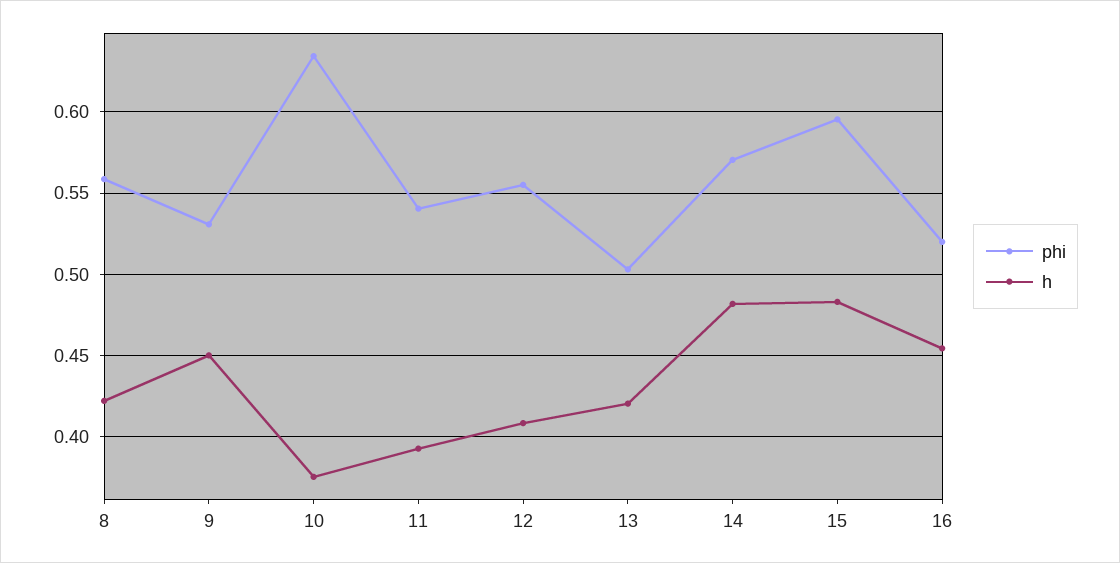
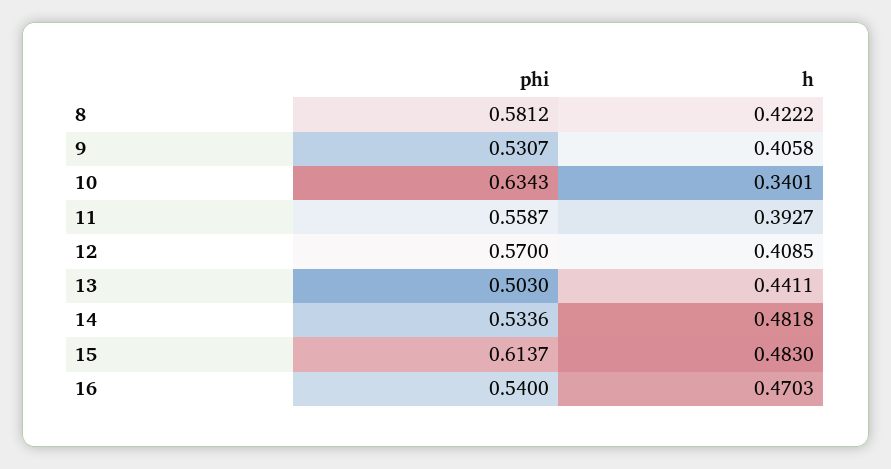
  {
    "phi": {
-     "8": 0.56,
+     "8": 0.5812,
      "9": 0.5307,
      "10": 0.6343,
-     "11": 0.54,
+     "11": 0.5587,
-     "12": 0.555,
+     "12": 0.57,
      "13": 0.503,
-     "14": 0.57,
+     "14": 0.5336,
-     "15": 0.595,
+     "15": 0.6137,
-     "16": 0.52
+     "16": 0.54
    },
    "h": {
      "8": 0.4222,
-     "9": 0.45,
+     "9": 0.4058,
-     "10": 0.375,
+     "10": 0.3401,
      "11": 0.3927,
      "12": 0.4085,
-     "13": 0.42,
+     "13": 0.4411,
      "14": 0.4818,
      "15": 0.483,
-     "16": 0.455
+     "16": 0.4703
    }
  }

